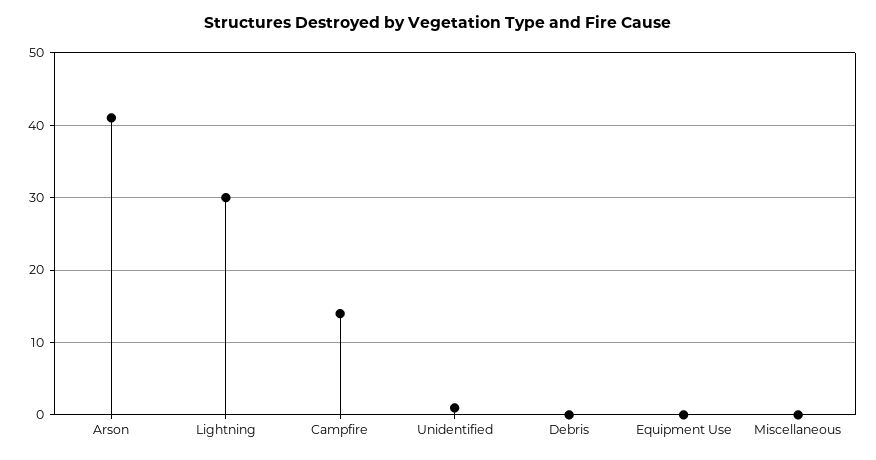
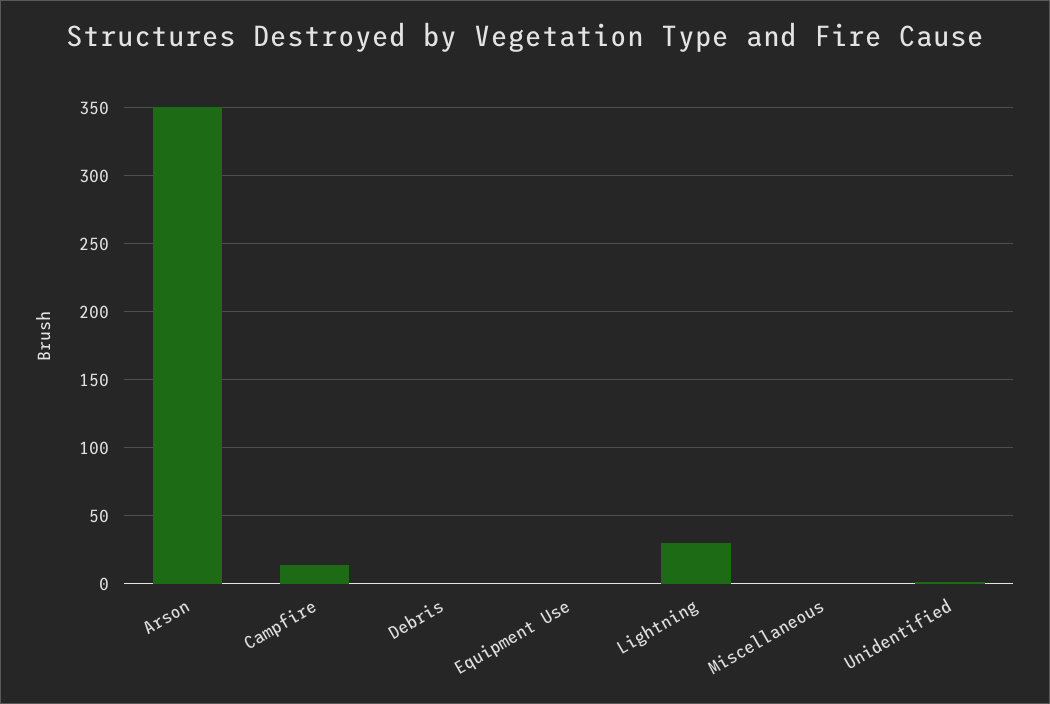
  {
-   "Arson": 41,
+   "Arson": 350,
    "Lightning": 30,
    "Campfire": 14,
    "Unidentified": 1,
    "Debris": 0,
    "Equipment Use": 0,
    "Miscellaneous": 0
  }

